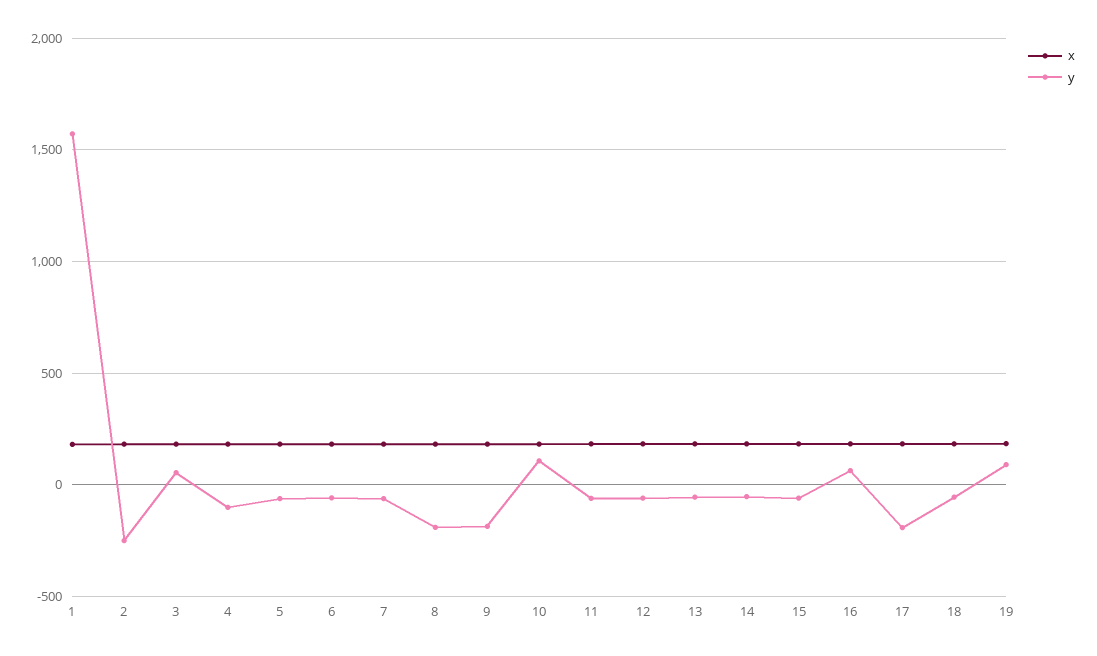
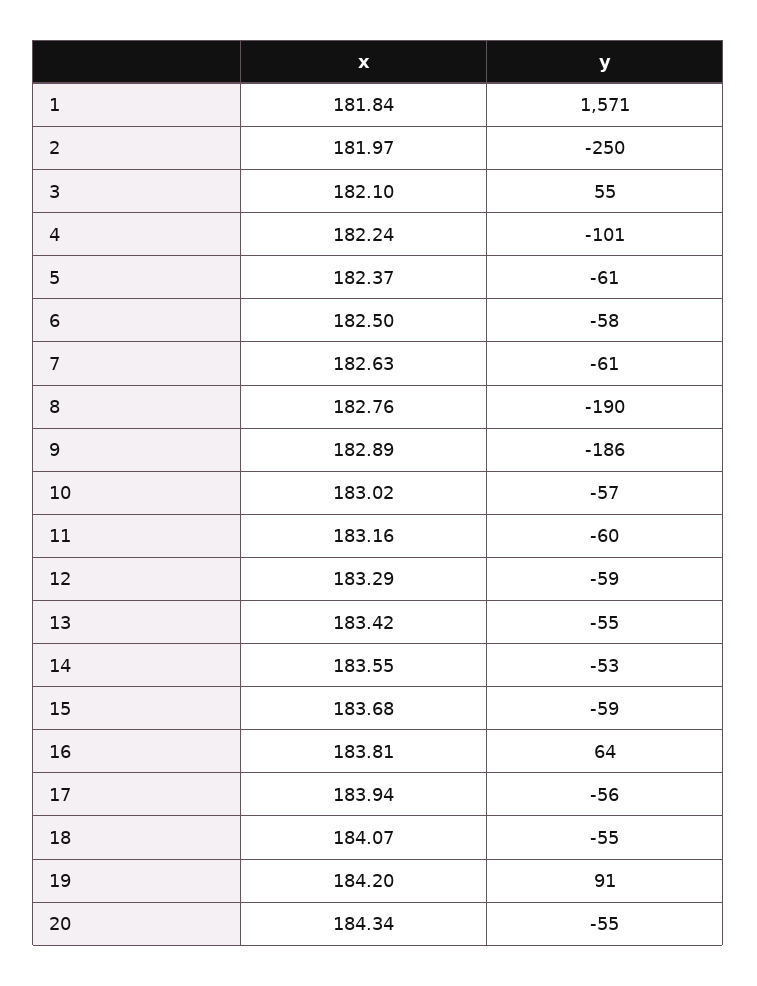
  {
    "x": {
      "1": 181.84,
      "2": 181.97,
      "3": 182.1,
      "4": 182.24,
      "5": 182.37,
      "6": 182.5,
      "7": 182.63,
      "8": 182.76,
      "9": 182.89,
      "10": 183.02,
      "11": 183.16,
      "12": 183.29,
      "13": 183.42,
      "14": 183.55,
      "15": 183.68,
      "16": 183.81,
      "17": 183.94,
      "18": 184.07,
-     "19": 184.2
+     "19": 184.2,
+     "20": 184.34
    },
    "y": {
      "1": 1571,
      "2": -250,
      "3": 55,
      "4": -101,
      "5": -61,
      "6": -58,
      "7": -61,
      "8": -190,
      "9": -186,
-     "10": 100,
+     "10": -57,
      "11": -60,
      "12": -59,
      "13": -55,
      "14": -53,
      "15": -59,
      "16": 64,
-     "17": -200,
+     "17": -56,
      "18": -55,
-     "19": 91
+     "19": 91,
+     "20": -55
    }
  }

